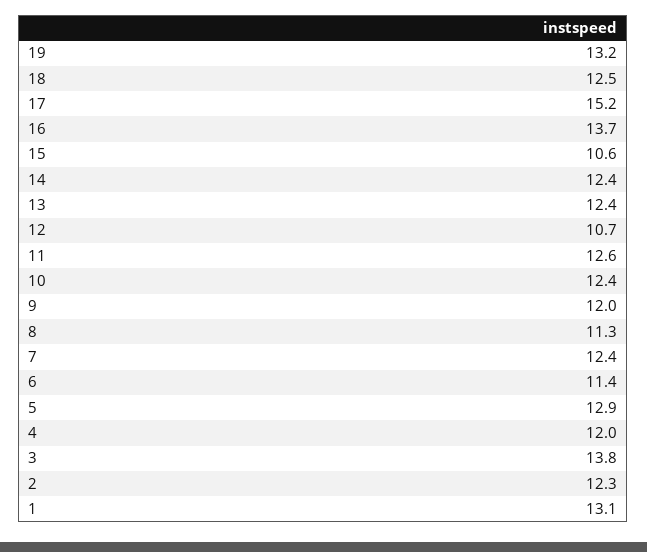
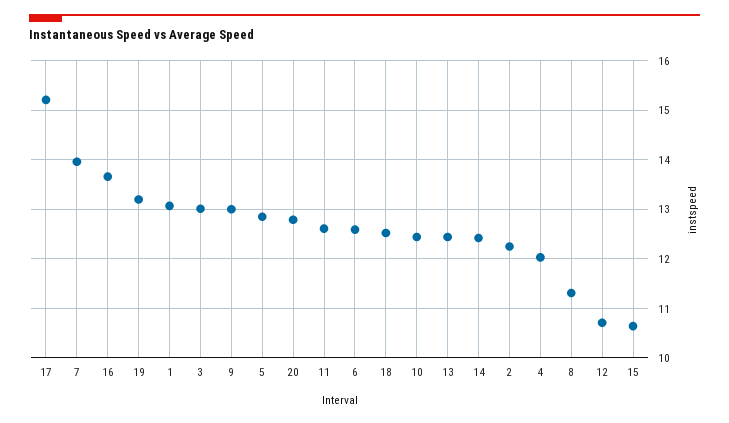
  {
    "19": 13.2,
    "18": 12.5,
    "17": 15.2,
    "16": 13.7,
    "15": 10.6,
    "14": 12.4,
    "13": 12.4,
    "12": 10.7,
    "11": 12.6,
    "10": 12.4,
-   "9": 12,
+   "9": 13,
    "8": 11.3,
-   "7": 12.4,
+   "7": 14,
-   "6": 11.4,
+   "6": 12.6,
    "5": 12.9,
    "4": 12,
-   "3": 13.8,
+   "3": 13,
    "2": 12.3,
-   "1": 13.1
+   "1": 13.1,
+   "20": 12.8
  }

